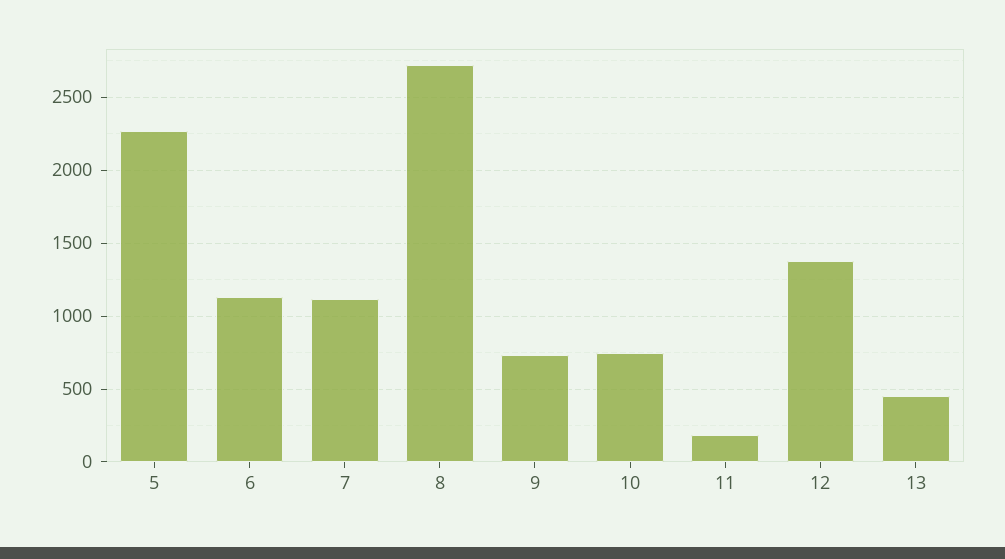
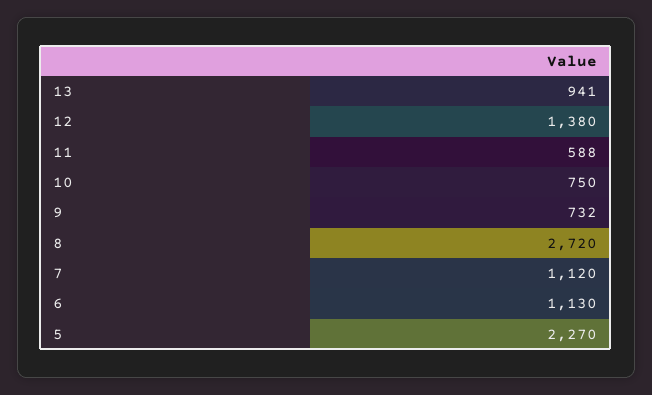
  {
    "5": 2270,
    "6": 1130,
    "7": 1120,
    "8": 2720,
    "9": 732,
    "10": 750,
-   "11": 200,
+   "11": 588,
    "12": 1380,
-   "13": 450
+   "13": 941
  }

